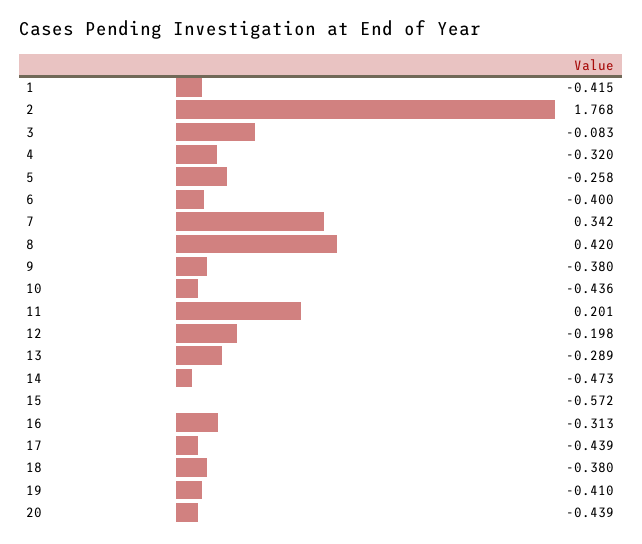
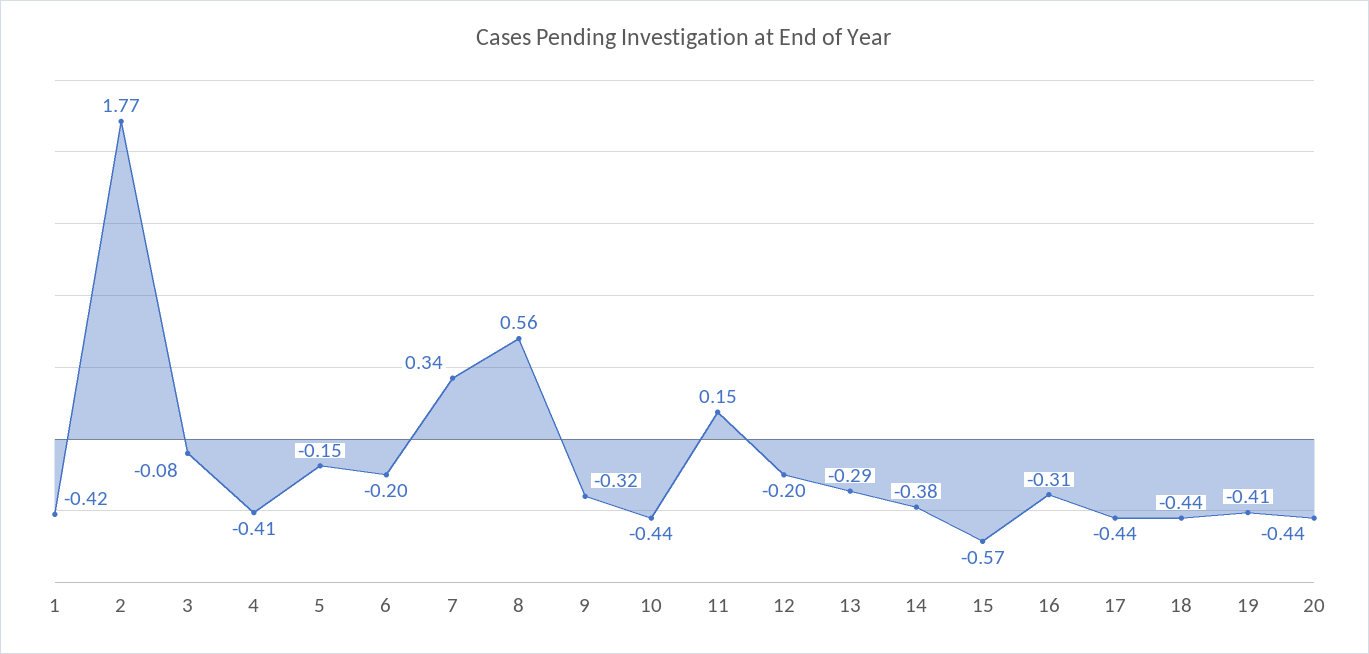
  {
    "1": -0.415,
    "2": 1.768,
    "3": -0.083,
-   "4": -0.32,
+   "4": -0.41,
-   "5": -0.258,
+   "5": -0.15,
-   "6": -0.4,
+   "6": -0.2,
    "7": 0.342,
-   "8": 0.42,
+   "8": 0.56,
-   "9": -0.38,
+   "9": -0.32,
    "10": -0.436,
-   "11": 0.201,
+   "11": 0.15,
    "12": -0.198,
    "13": -0.289,
-   "14": -0.473,
+   "14": -0.38,
    "15": -0.572,
    "16": -0.313,
    "17": -0.439,
-   "18": -0.38,
+   "18": -0.44,
    "19": -0.41,
    "20": -0.439
  }

